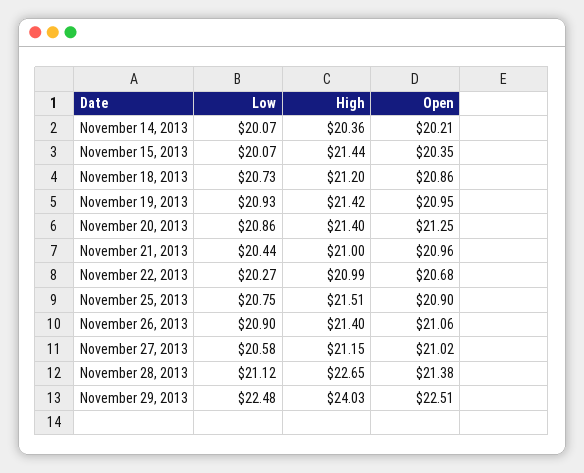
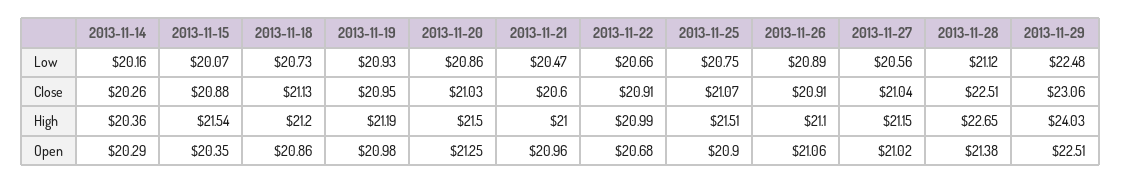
  {
    "Low": {
-     "November 14, 2013": 20.07,
+     "November 14, 2013": 20.16,
      "November 15, 2013": 20.07,
      "November 18, 2013": 20.73,
      "November 19, 2013": 20.93,
      "November 20, 2013": 20.86,
-     "November 21, 2013": 20.44,
+     "November 21, 2013": 20.47,
-     "November 22, 2013": 20.27,
+     "November 22, 2013": 20.66,
      "November 25, 2013": 20.75,
-     "November 26, 2013": 20.9,
+     "November 26, 2013": 20.89,
-     "November 27, 2013": 20.58,
+     "November 27, 2013": 20.56,
      "November 28, 2013": 21.12,
      "November 29, 2013": 22.48
    },
    "High": {
      "November 14, 2013": 20.36,
-     "November 15, 2013": 21.44,
+     "November 15, 2013": 21.54,
      "November 18, 2013": 21.2,
-     "November 19, 2013": 21.42,
+     "November 19, 2013": 21.19,
-     "November 20, 2013": 21.4,
+     "November 20, 2013": 21.5,
      "November 21, 2013": 21,
      "November 22, 2013": 20.99,
      "November 25, 2013": 21.51,
-     "November 26, 2013": 21.4,
+     "November 26, 2013": 21.1,
      "November 27, 2013": 21.15,
      "November 28, 2013": 22.65,
      "November 29, 2013": 24.03
    },
    "Open": {
-     "November 14, 2013": 20.21,
+     "November 14, 2013": 20.29,
      "November 15, 2013": 20.35,
      "November 18, 2013": 20.86,
-     "November 19, 2013": 20.95,
+     "November 19, 2013": 20.98,
      "November 20, 2013": 21.25,
      "November 21, 2013": 20.96,
      "November 22, 2013": 20.68,
      "November 25, 2013": 20.9,
      "November 26, 2013": 21.06,
      "November 27, 2013": 21.02,
      "November 28, 2013": 21.38,
      "November 29, 2013": 22.51
-   }
+   },
+   "Close": {
+     "November 14, 2013": 20.26,
+     "November 15, 2013": 20.88,
+     "November 18, 2013": 21.13,
+     "November 19, 2013": 20.95,
+     "November 20, 2013": 21.03,
+     "November 21, 2013": 20.6,
+     "November 22, 2013": 20.91,
+     "November 25, 2013": 21.07,
+     "November 26, 2013": 20.91,
+     "November 27, 2013": 21.04,
+     "November 28, 2013": 22.51,
+     "November 29, 2013": 23.06
+   }
  }

